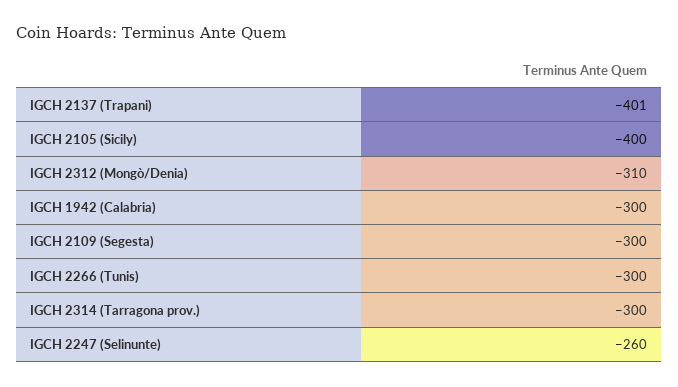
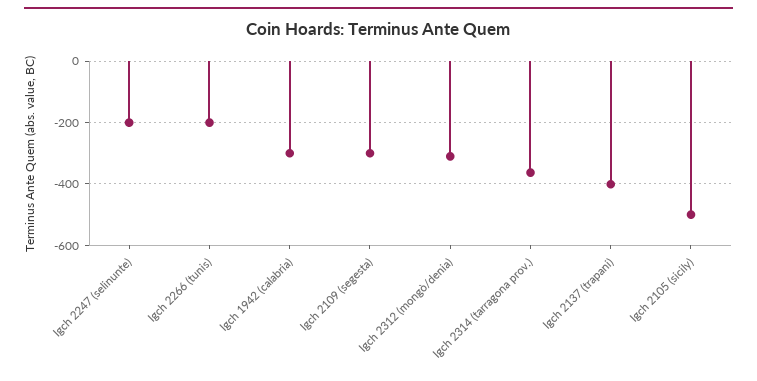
  {
    "IGCH 2137 (Trapani)": -401,
-   "IGCH 2105 (Sicily)": -400,
+   "IGCH 2105 (Sicily)": -500,
    "IGCH 2312 (Mongò/Denia)": -310,
    "IGCH 1942 (Calabria)": -300,
    "IGCH 2109 (Segesta)": -300,
-   "IGCH 2266 (Tunis)": -300,
+   "IGCH 2266 (Tunis)": -200,
-   "IGCH 2314 (Tarragona prov.)": -300,
+   "IGCH 2314 (Tarragona prov.)": -360,
-   "IGCH 2247 (Selinunte)": -260
+   "IGCH 2247 (Selinunte)": -200
  }

